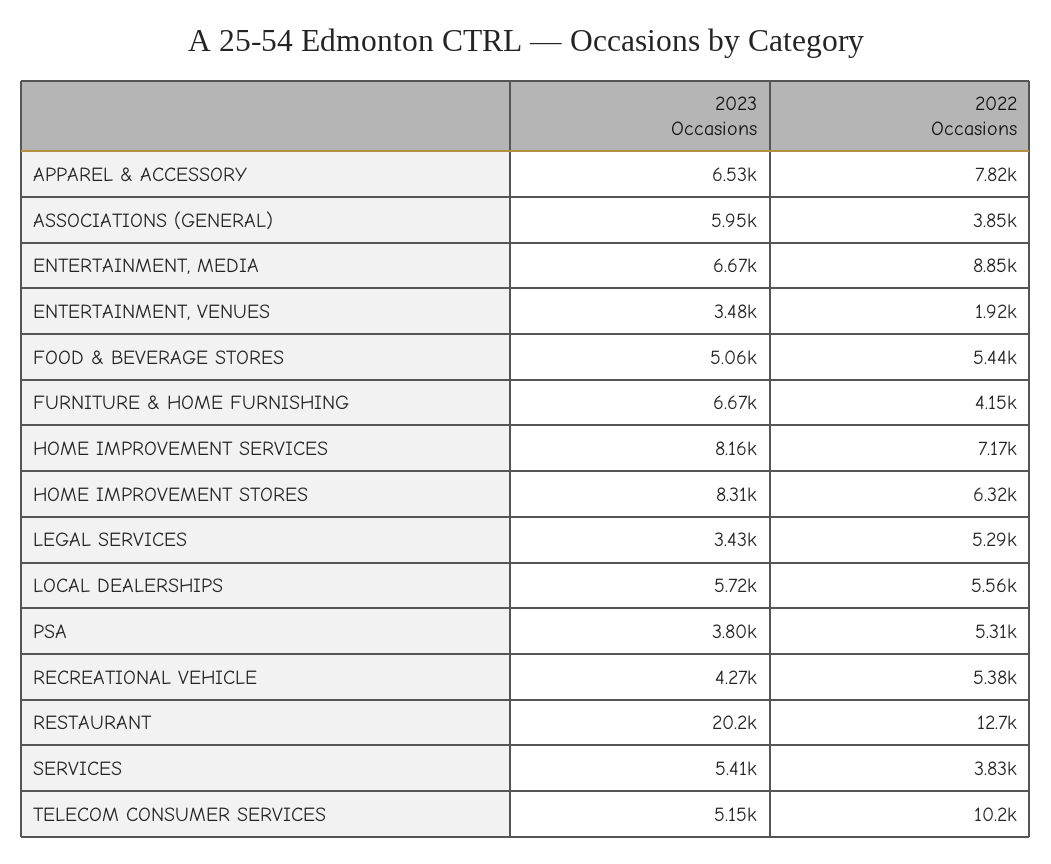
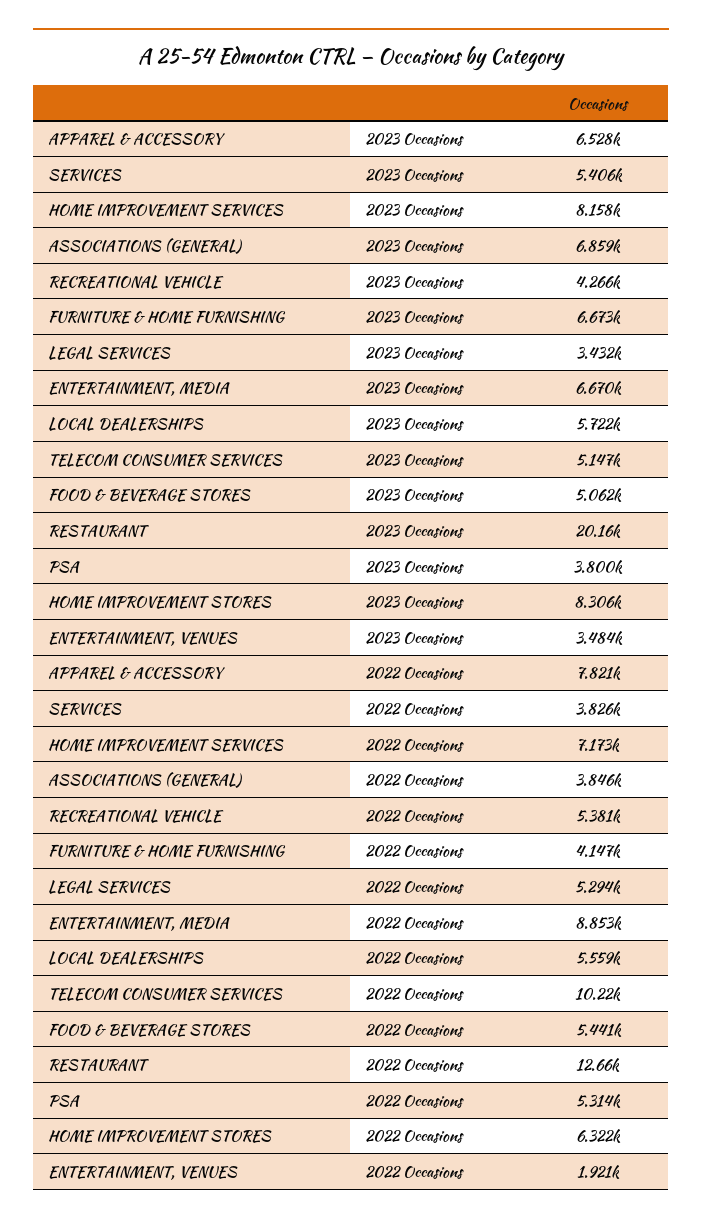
  {
    "2023 Occasions": {
      "APPAREL & ACCESSORY": 6528,
-     "ASSOCIATIONS (GENERAL)": 5950,
+     "ASSOCIATIONS (GENERAL)": 6859,
      "ENTERTAINMENT, MEDIA": 6670,
      "ENTERTAINMENT, VENUES": 3484,
      "FOOD & BEVERAGE STORES": 5062,
      "FURNITURE & HOME FURNISHING": 6673,
      "HOME IMPROVEMENT SERVICES": 8158,
      "HOME IMPROVEMENT STORES": 8306,
      "LEGAL SERVICES": 3432,
      "LOCAL DEALERSHIPS": 5722,
      "PSA": 3800,
      "RECREATIONAL VEHICLE": 4266,
      "RESTAURANT": 20160,
      "SERVICES": 5406,
      "TELECOM CONSUMER SERVICES": 5147
    },
    "2022 Occasions": {
      "APPAREL & ACCESSORY": 7821,
      "ASSOCIATIONS (GENERAL)": 3846,
      "ENTERTAINMENT, MEDIA": 8853,
      "ENTERTAINMENT, VENUES": 1921,
      "FOOD & BEVERAGE STORES": 5441,
      "FURNITURE & HOME FURNISHING": 4147,
      "HOME IMPROVEMENT SERVICES": 7173,
      "HOME IMPROVEMENT STORES": 6322,
      "LEGAL SERVICES": 5294,
      "LOCAL DEALERSHIPS": 5559,
      "PSA": 5314,
      "RECREATIONAL VEHICLE": 5381,
      "RESTAURANT": 12660,
      "SERVICES": 3826,
      "TELECOM CONSUMER SERVICES": 10220
    }
  }

